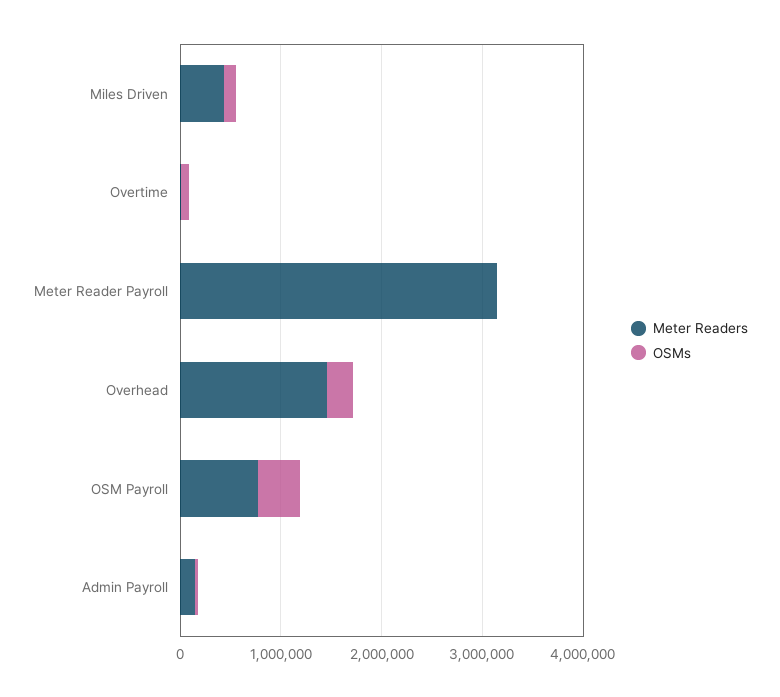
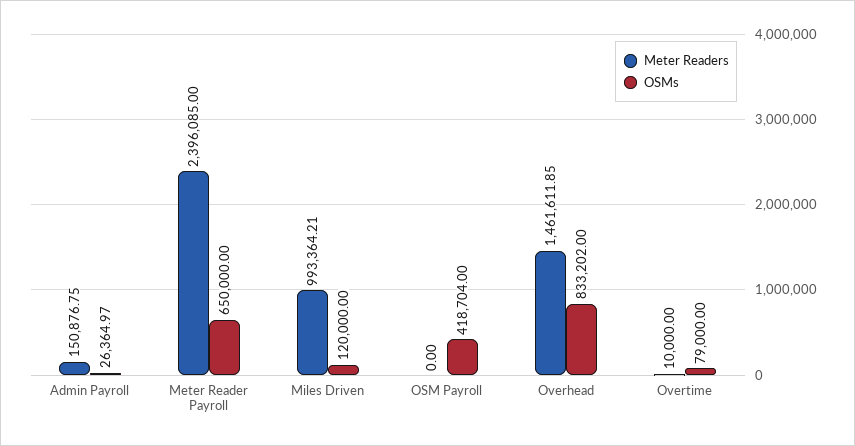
  {
    "Meter Readers": {
-     "Miles Driven": 400000,
+     "Miles Driven": 993364.21,
      "Overtime": 10000,
-     "Meter Reader Payroll": 3200000,
+     "Meter Reader Payroll": 2396085,
      "Overhead": 1461611.85,
-     "OSM Payroll": 800000,
+     "OSM Payroll": 0,
      "Admin Payroll": 150876.75
    },
    "OSMs": {
      "Miles Driven": 120000,
      "Overtime": 79000,
-     "Meter Reader Payroll": 0,
+     "Meter Reader Payroll": 650000,
-     "Overhead": 200000,
+     "Overhead": 833202,
      "OSM Payroll": 418704,
      "Admin Payroll": 26364.97
    }
  }

